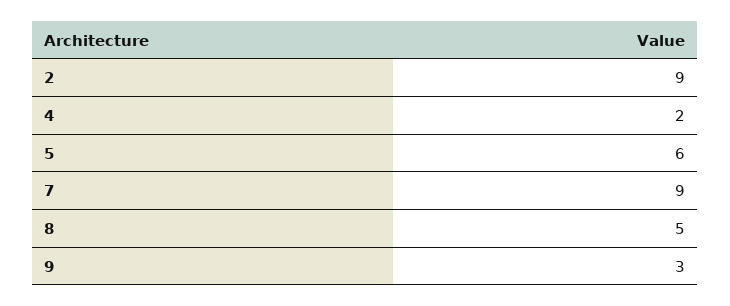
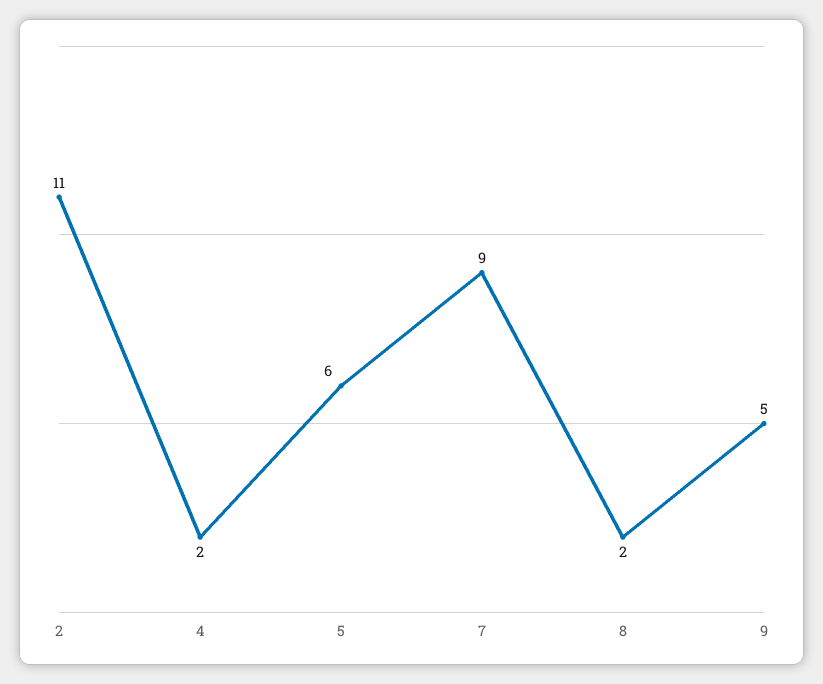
  {
-   "2": 9,
+   "2": 11,
    "4": 2,
    "5": 6,
    "7": 9,
-   "8": 5,
+   "8": 2,
-   "9": 3
+   "9": 5
  }

